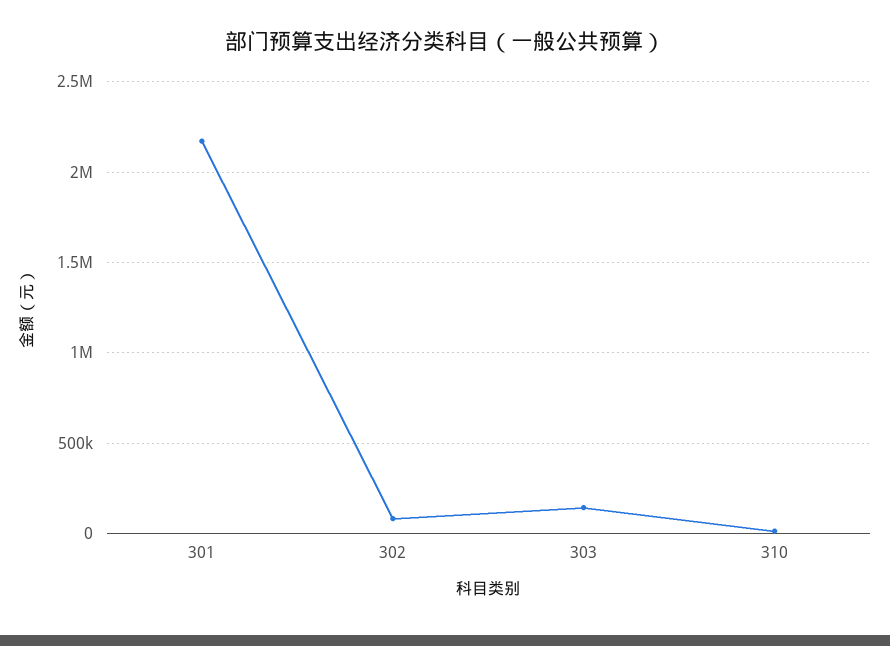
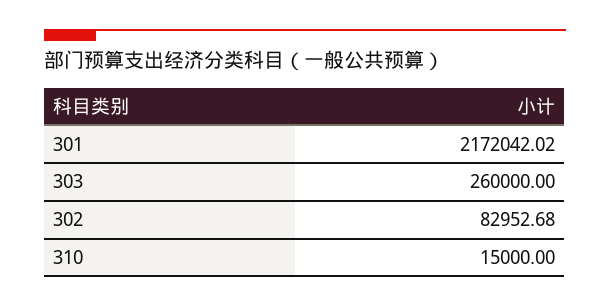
  {
    "301": 2172042.02,
    "302": 82952.68,
-   "303": 150000,
+   "303": 260000,
    "310": 15000
  }

